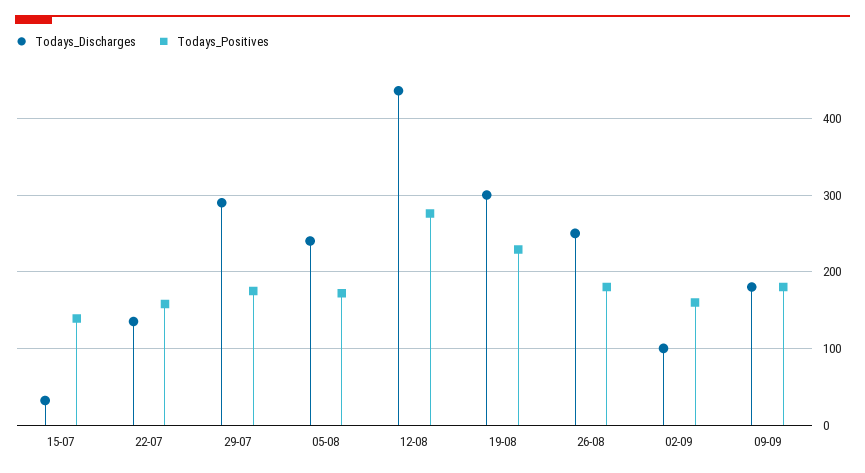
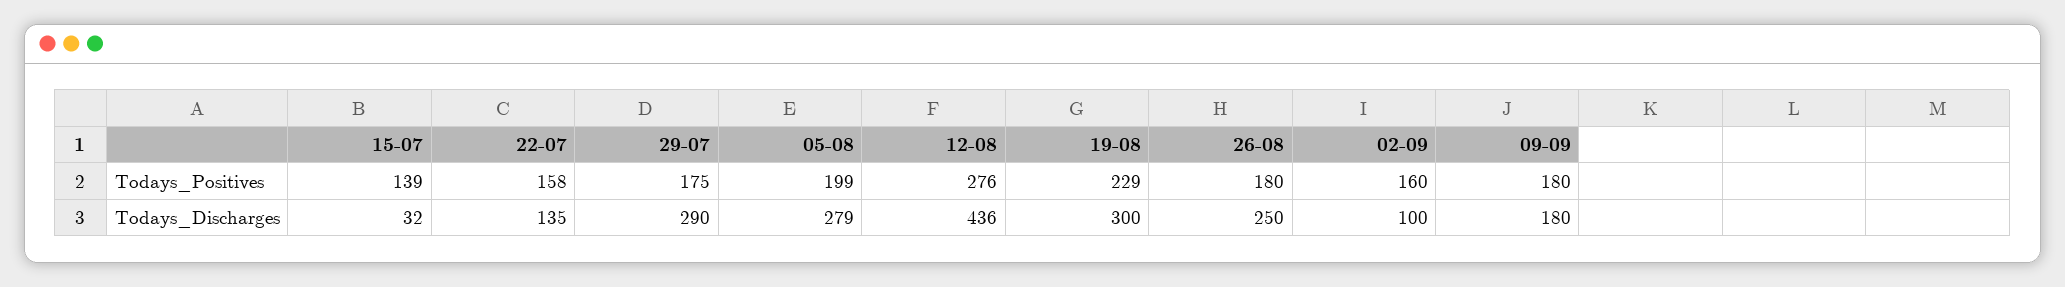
  {
    "Todays_Discharges": {
      "15-07": 32,
      "22-07": 135,
      "29-07": 290,
-     "05-08": 240,
+     "05-08": 279,
      "12-08": 436,
      "19-08": 300,
      "26-08": 250,
      "02-09": 100,
      "09-09": 180
    },
    "Todays_Positives": {
      "15-07": 139,
      "22-07": 158,
      "29-07": 175,
-     "05-08": 170,
+     "05-08": 199,
      "12-08": 276,
      "19-08": 229,
      "26-08": 180,
      "02-09": 160,
      "09-09": 180
    }
  }

